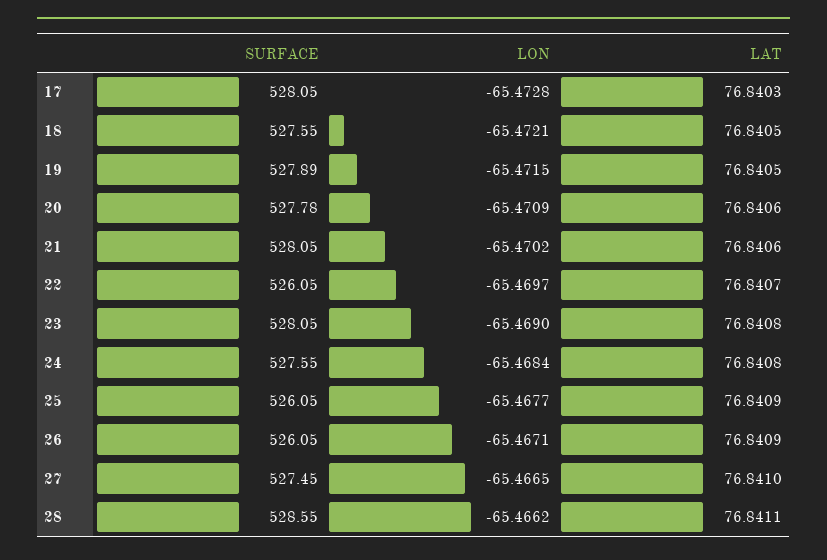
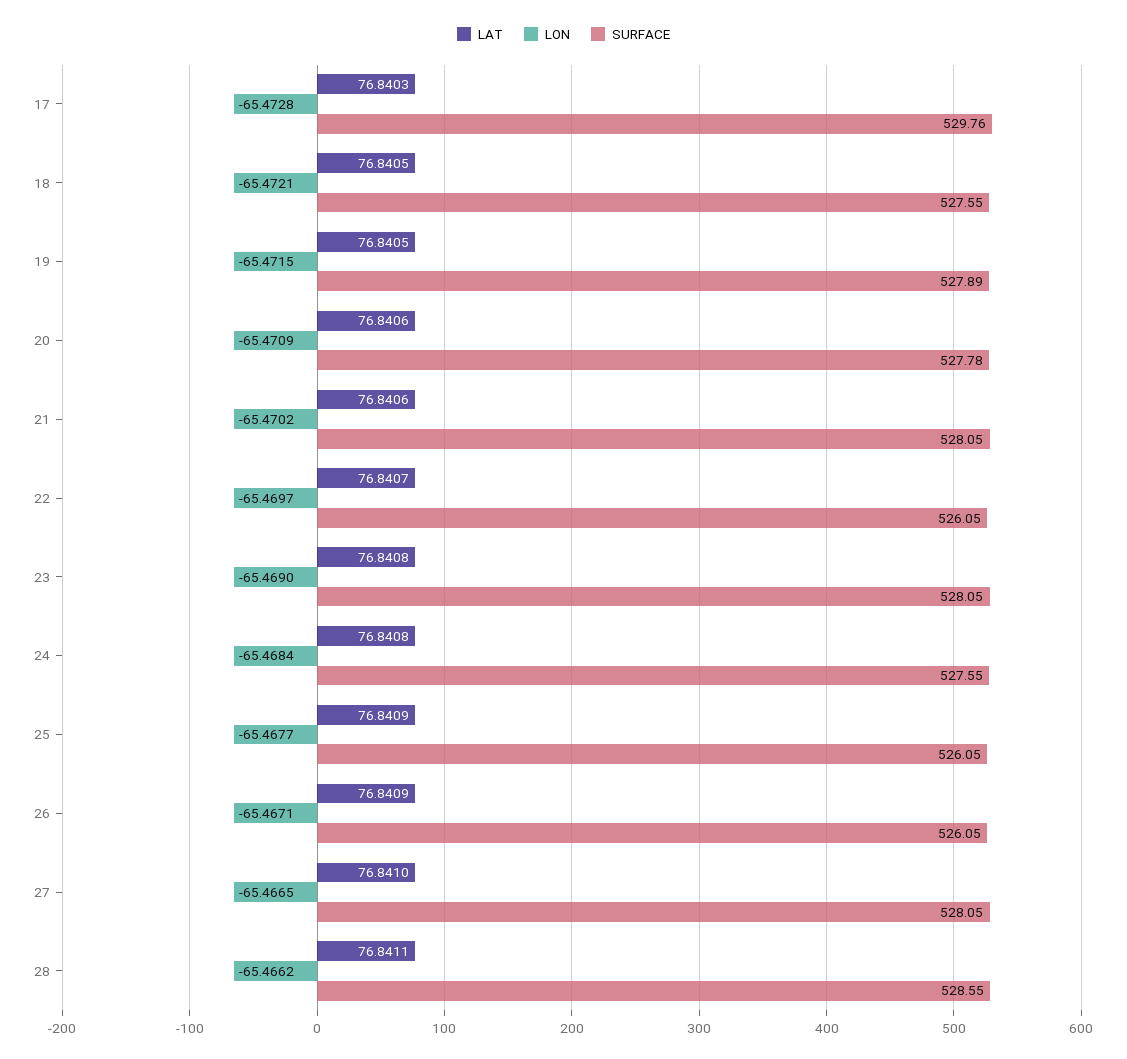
  {
    "SURFACE": {
-     "17": 528.05,
+     "17": 529.76,
      "18": 527.55,
      "19": 527.89,
      "20": 527.78,
      "21": 528.05,
      "22": 526.05,
      "23": 528.05,
      "24": 527.55,
      "25": 526.05,
      "26": 526.05,
-     "27": 527.45,
+     "27": 528.05,
      "28": 528.55
    },
    "LON": {
      "17": -65.4728,
      "18": -65.4721,
      "19": -65.4715,
      "20": -65.4709,
      "21": -65.4702,
      "22": -65.4697,
      "23": -65.469,
      "24": -65.4684,
      "25": -65.4677,
      "26": -65.4671,
      "27": -65.4665,
      "28": -65.4662
    },
    "LAT": {
      "17": 76.8403,
      "18": 76.8405,
      "19": 76.8405,
      "20": 76.8406,
      "21": 76.8406,
      "22": 76.8407,
      "23": 76.8408,
      "24": 76.8408,
      "25": 76.8409,
      "26": 76.8409,
      "27": 76.841,
      "28": 76.8411
    }
  }

